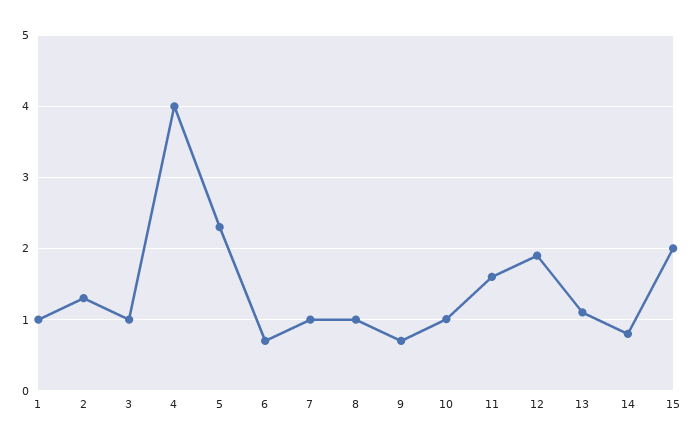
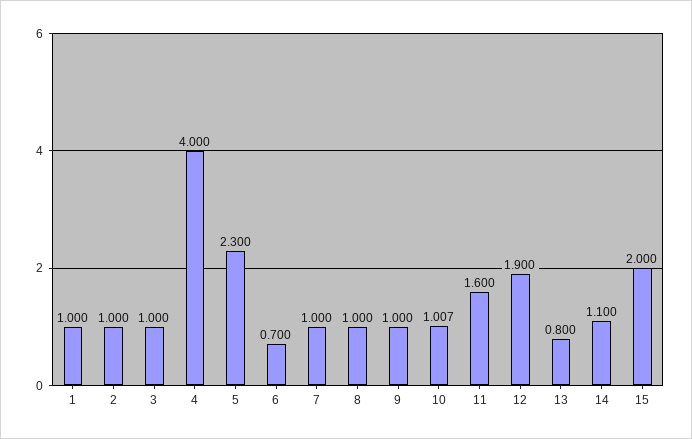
  {
    "1": 1,
-   "2": 1.3,
+   "2": 1,
    "3": 1,
    "4": 4,
    "5": 2.3,
    "6": 0.7,
    "7": 1,
    "8": 1,
-   "9": 0.7,
+   "9": 1,
    "10": 1.007,
    "11": 1.6,
    "12": 1.9,
-   "13": 1.1,
+   "13": 0.8,
-   "14": 0.8,
+   "14": 1.1,
    "15": 2
  }

